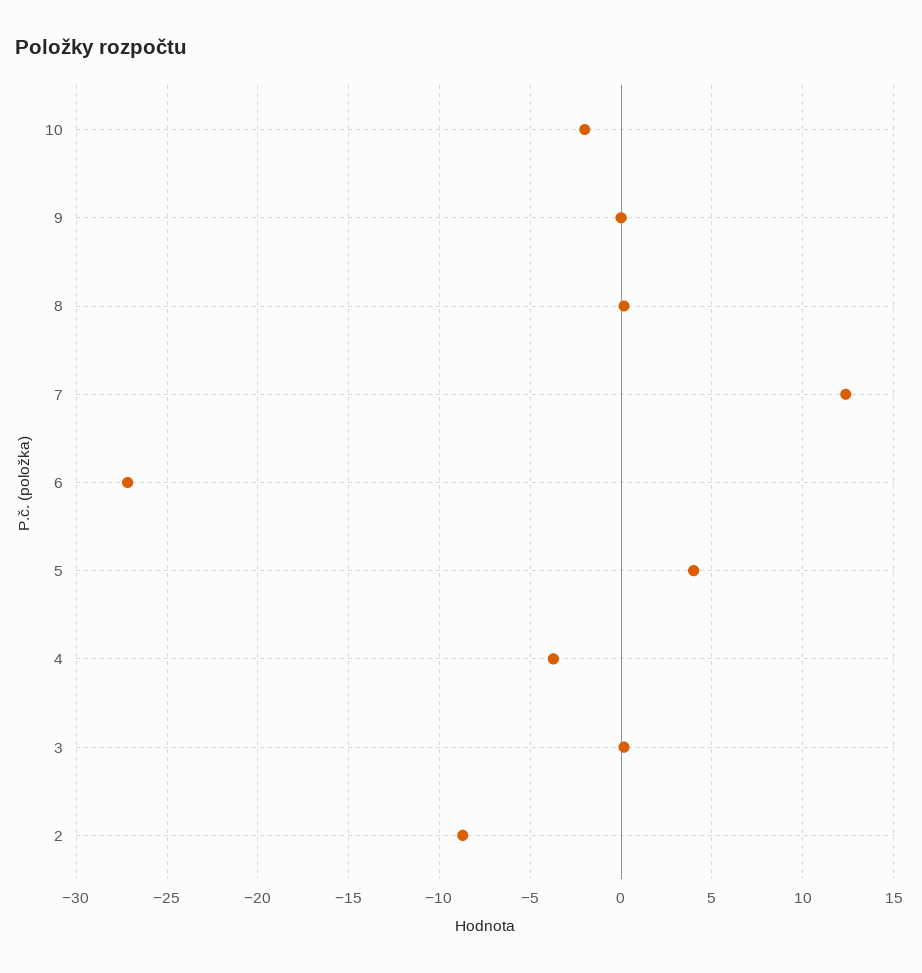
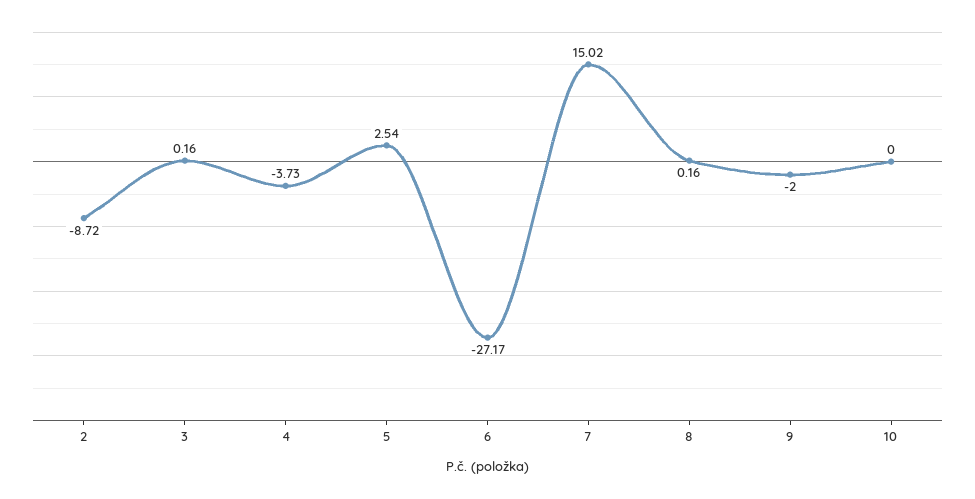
  {
-   "10": -2,
+   "10": 0,
-   "9": 0,
+   "9": -2,
    "8": 0.16,
-   "7": 12.5,
+   "7": 15.02,
    "6": -27.17,
-   "5": 4,
+   "5": 2.54,
    "4": -3.73,
    "3": 0.16,
    "2": -8.72
  }

